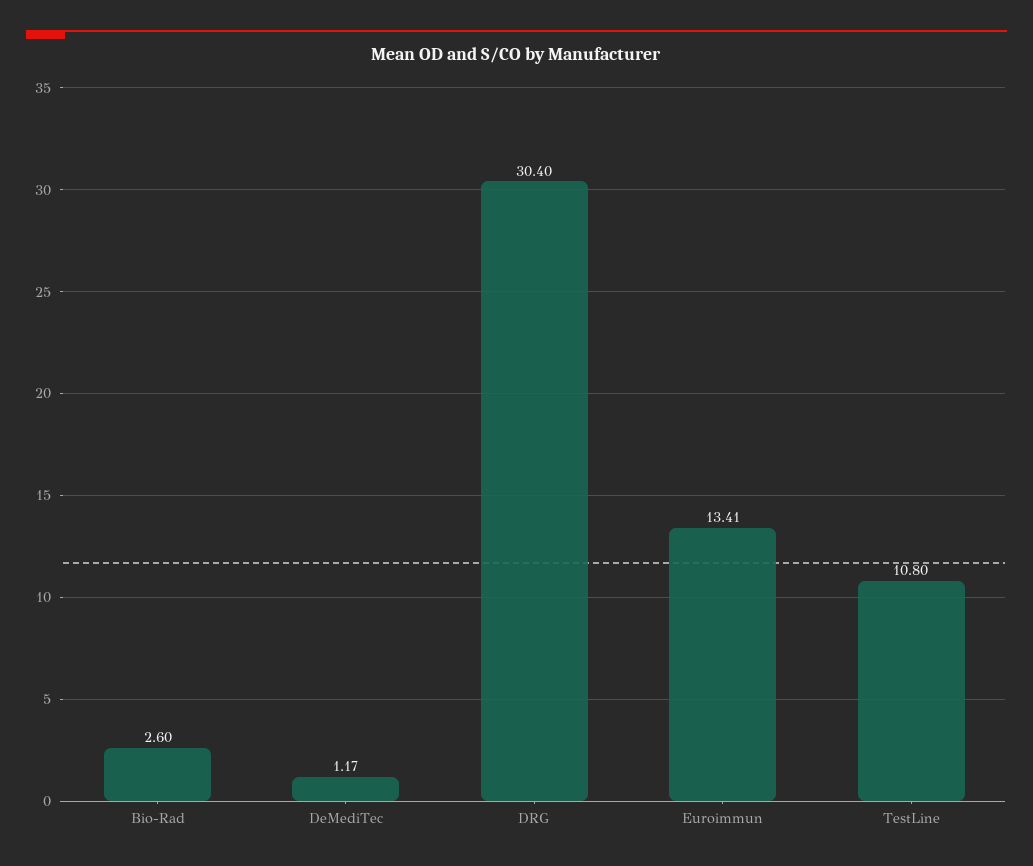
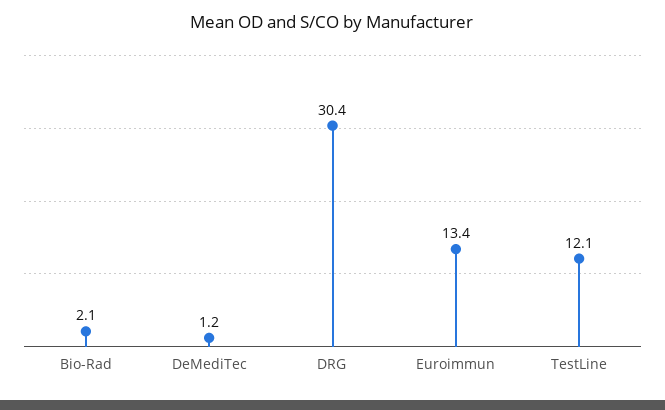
  {
-   "Bio-Rad": 2.6,
+   "Bio-Rad": 2.1,
    "DeMediTec": 1.17,
    "DRG": 30.4,
    "Euroimmun": 13.41,
-   "TestLine": 10.8
+   "TestLine": 12.1
  }

